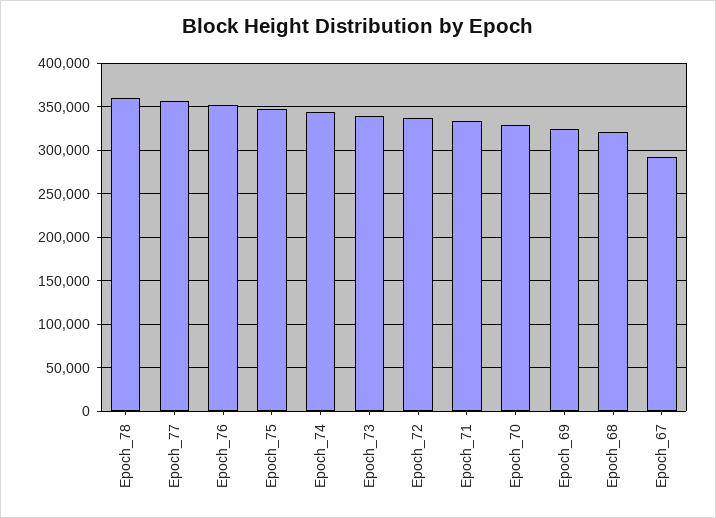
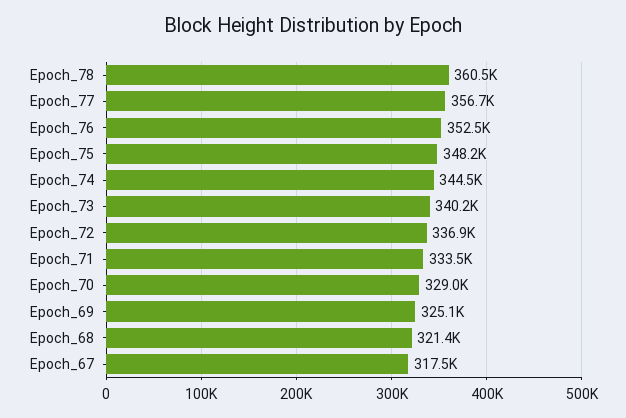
  {
    "Epoch_78": 360500,
    "Epoch_77": 356700,
    "Epoch_76": 352500,
    "Epoch_75": 348200,
    "Epoch_74": 344500,
    "Epoch_73": 340200,
    "Epoch_72": 336900,
    "Epoch_71": 333500,
    "Epoch_70": 329000,
    "Epoch_69": 325100,
    "Epoch_68": 321400,
-   "Epoch_67": 290000
+   "Epoch_67": 317500
  }

